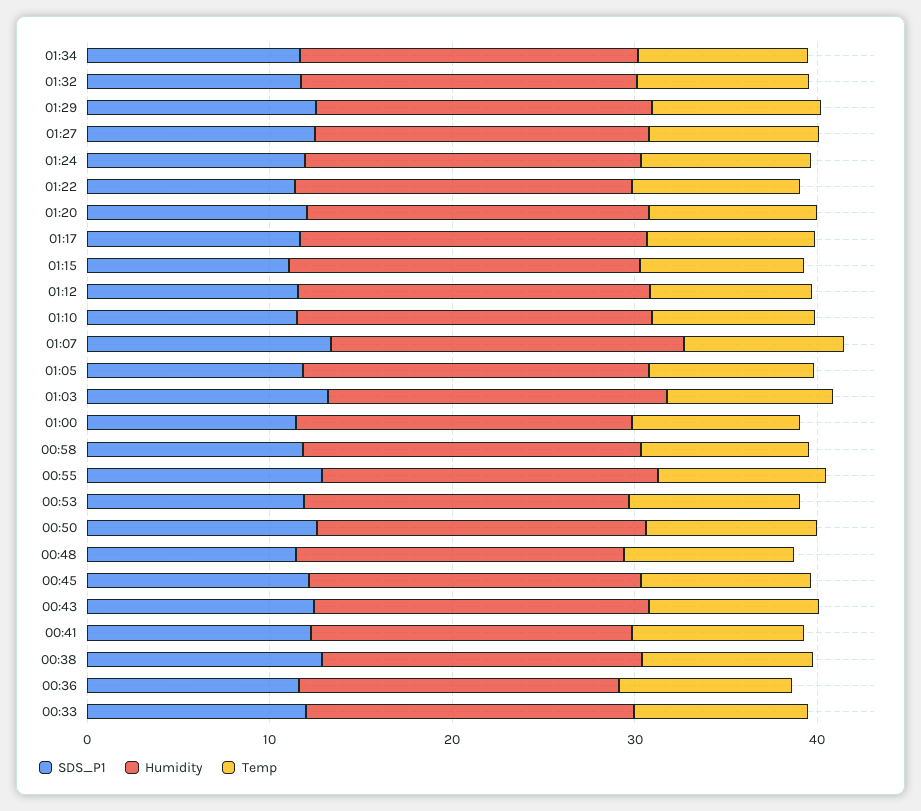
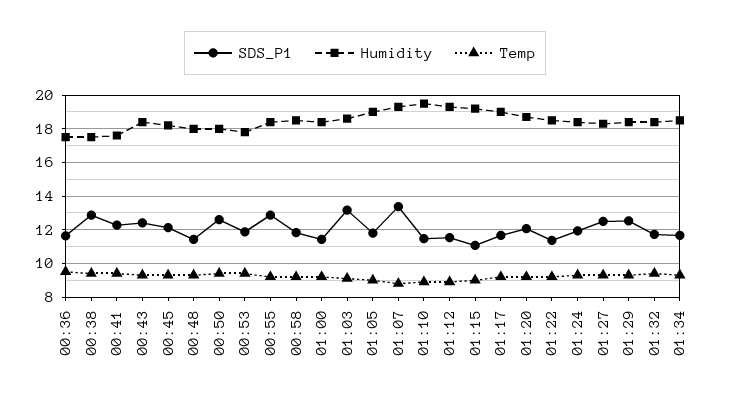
  {
    "SDS_P1": {
      "01:34": 11.5,
      "01:32": 11.5,
      "01:29": 12.5,
      "01:27": 12.5,
      "01:24": 12,
      "01:22": 11.5,
      "01:20": 12,
      "01:17": 11.5,
      "01:15": 11,
      "01:12": 11.5,
      "01:10": 11.5,
      "01:07": 13.5,
      "01:05": 12,
      "01:03": 13,
      "01:00": 11.5,
      "00:58": 12,
      "00:55": 13,
      "00:53": 12,
      "00:50": 12.5,
      "00:48": 11.5,
      "00:45": 12,
      "00:43": 12.5,
      "00:41": 12.5,
      "00:38": 13,
-     "00:36": 11.5,
+     "00:36": 11.5
-     "00:33": 12
    },
    "Humidity": {
      "01:34": 18.5,
      "01:32": 18.5,
      "01:29": 18.5,
      "01:27": 18.5,
      "01:24": 18.5,
      "01:22": 18.5,
      "01:20": 18.5,
      "01:17": 19,
      "01:15": 19,
      "01:12": 19.5,
      "01:10": 19.5,
      "01:07": 19.5,
      "01:05": 19,
      "01:03": 18.5,
      "01:00": 18.5,
      "00:58": 18.5,
      "00:55": 18.5,
      "00:53": 18,
      "00:50": 18,
      "00:48": 18,
      "00:45": 18,
      "00:43": 18.5,
      "00:41": 17.5,
      "00:38": 17.5,
-     "00:36": 17.5,
+     "00:36": 17.5
-     "00:33": 18
    },
    "Temp": {
      "01:34": 9.5,
      "01:32": 9.5,
      "01:29": 9.5,
      "01:27": 9.5,
      "01:24": 9.5,
      "01:22": 9,
      "01:20": 9,
      "01:17": 9,
      "01:15": 9,
      "01:12": 9,
      "01:10": 9,
      "01:07": 9,
      "01:05": 9,
      "01:03": 9,
      "01:00": 9,
      "00:58": 9,
      "00:55": 9,
      "00:53": 9.5,
      "00:50": 9.5,
      "00:48": 9.5,
      "00:45": 9.5,
      "00:43": 9.5,
      "00:41": 9.5,
      "00:38": 9.5,
-     "00:36": 9.5,
+     "00:36": 9.5
-     "00:33": 10
    }
  }

